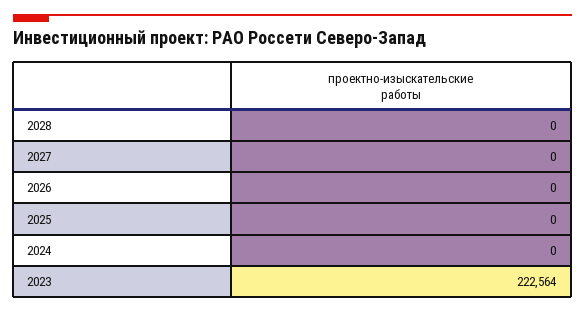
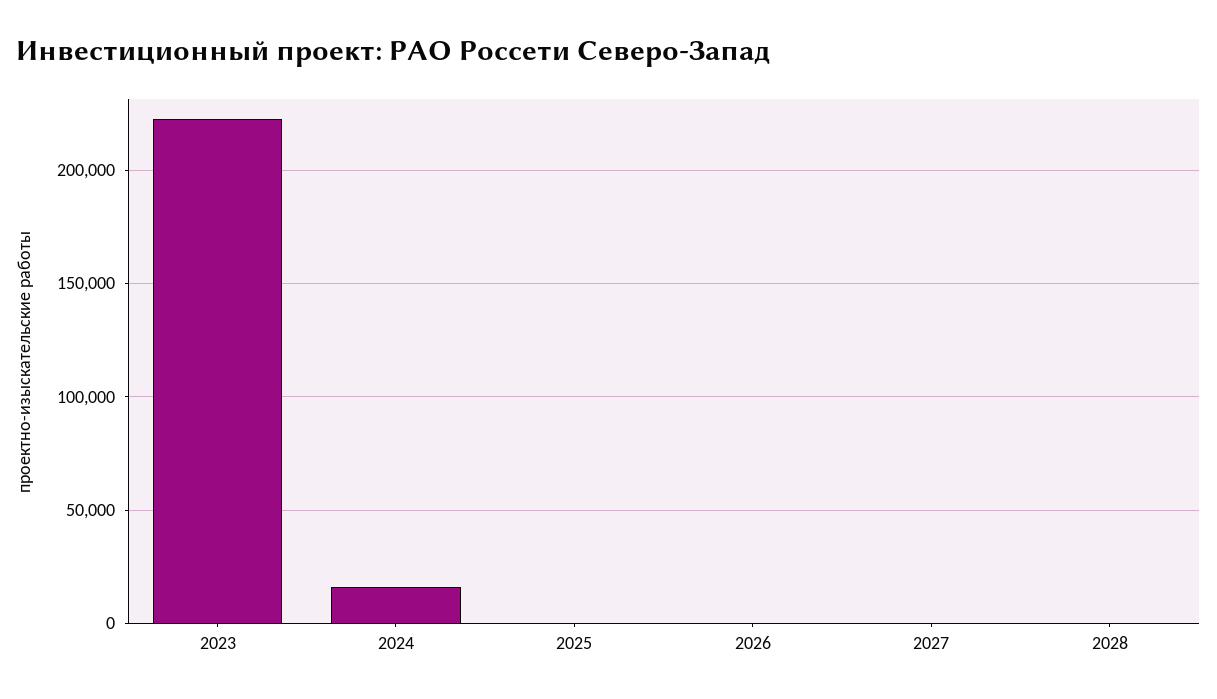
  {
    "2028": 0,
    "2027": 0,
    "2026": 0,
    "2025": 0,
-   "2024": 0,
+   "2024": 15000,
    "2023": 222564
  }

